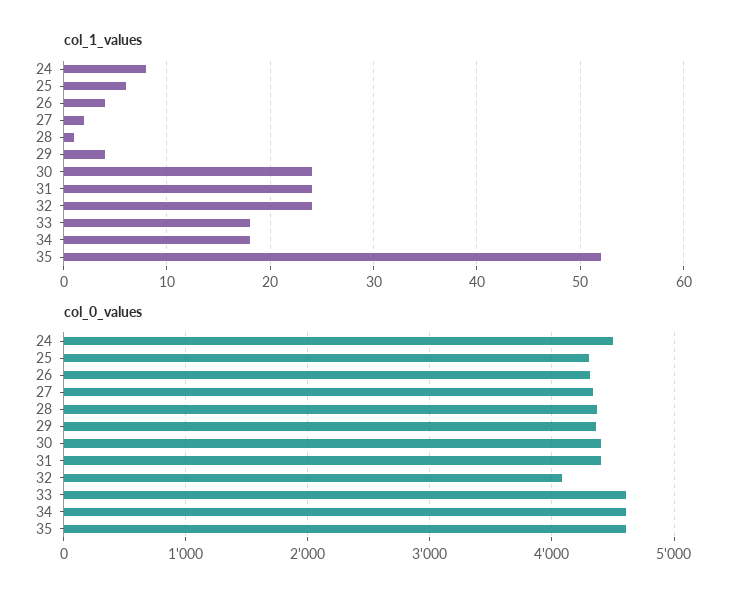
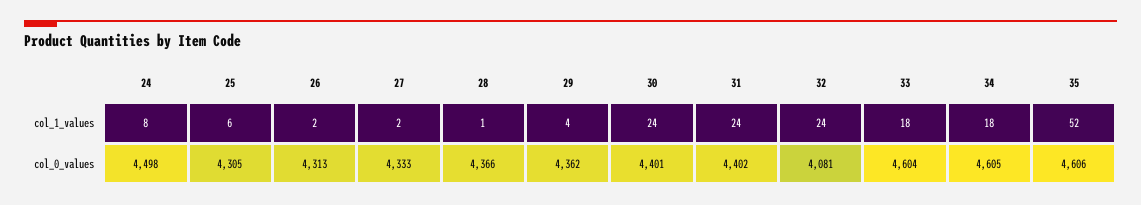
  {
    "col_1_values": {
      "24": 8,
      "25": 6,
-     "26": 4,
+     "26": 2,
      "27": 2,
      "28": 1,
      "29": 4,
      "30": 24,
      "31": 24,
      "32": 24,
      "33": 18,
      "34": 18,
      "35": 52
    },
    "col_0_values": {
      "24": 4498,
      "25": 4305,
      "26": 4313,
      "27": 4333,
      "28": 4366,
      "29": 4362,
      "30": 4401,
      "31": 4402,
      "32": 4081,
      "33": 4604,
      "34": 4605,
      "35": 4606
    }
  }

